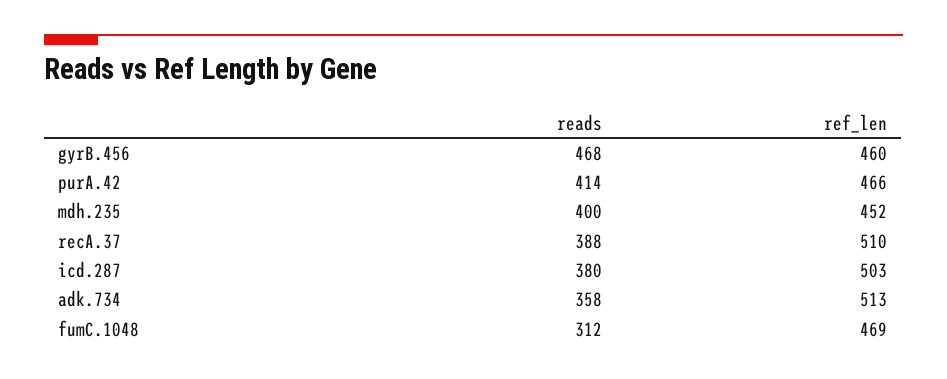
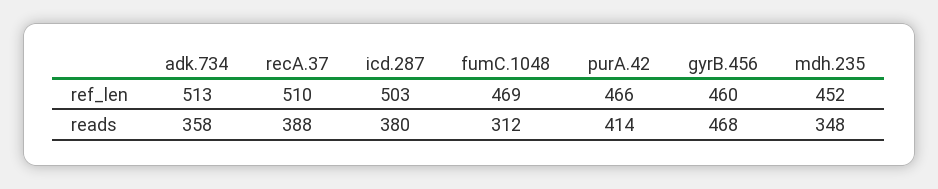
  {
    "reads": {
      "gyrB.456": 468,
      "purA.42": 414,
-     "mdh.235": 400,
+     "mdh.235": 348,
      "recA.37": 388,
      "icd.287": 380,
      "adk.734": 358,
      "fumC.1048": 312
    },
    "ref_len": {
      "gyrB.456": 460,
      "purA.42": 466,
      "mdh.235": 452,
      "recA.37": 510,
      "icd.287": 503,
      "adk.734": 513,
      "fumC.1048": 469
    }
  }

